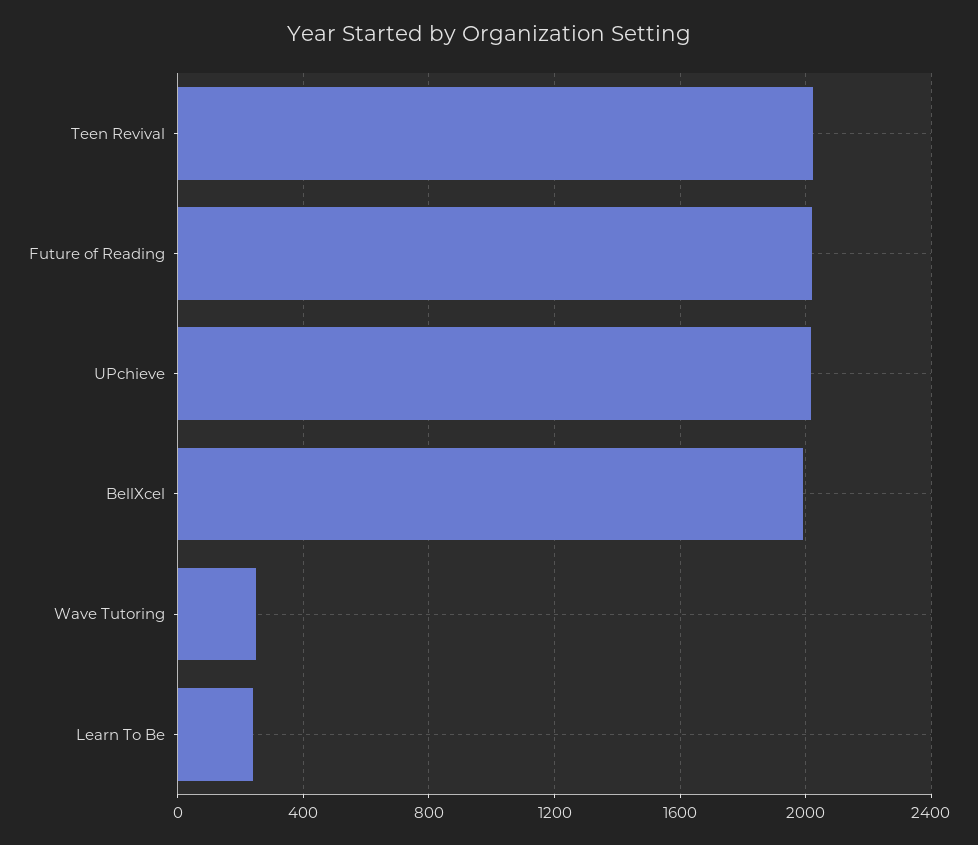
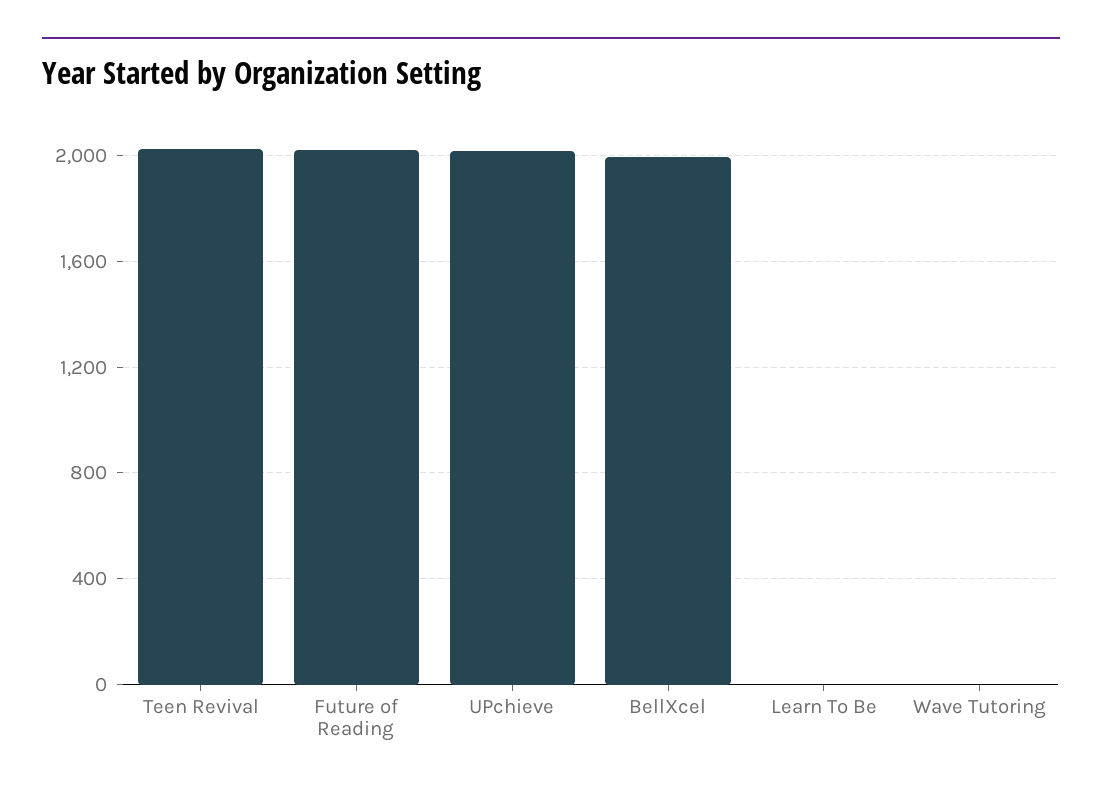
  {
    "Teen Revival": 2000,
    "Future of Reading": 2000,
    "UPchieve": 2000,
    "BellXcel": 2000,
-   "Wave Tutoring": 250,
+   "Wave Tutoring": 0,
-   "Learn To Be": 250
+   "Learn To Be": 0
  }

